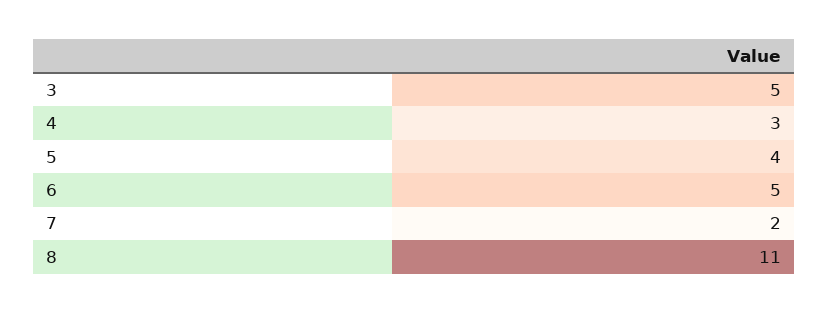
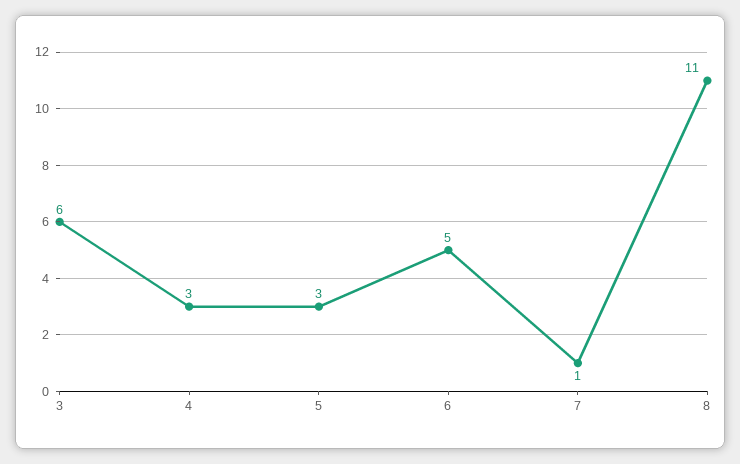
  {
-   "3": 5,
+   "3": 6,
    "4": 3,
-   "5": 4,
+   "5": 3,
    "6": 5,
-   "7": 2,
+   "7": 1,
    "8": 11
  }

